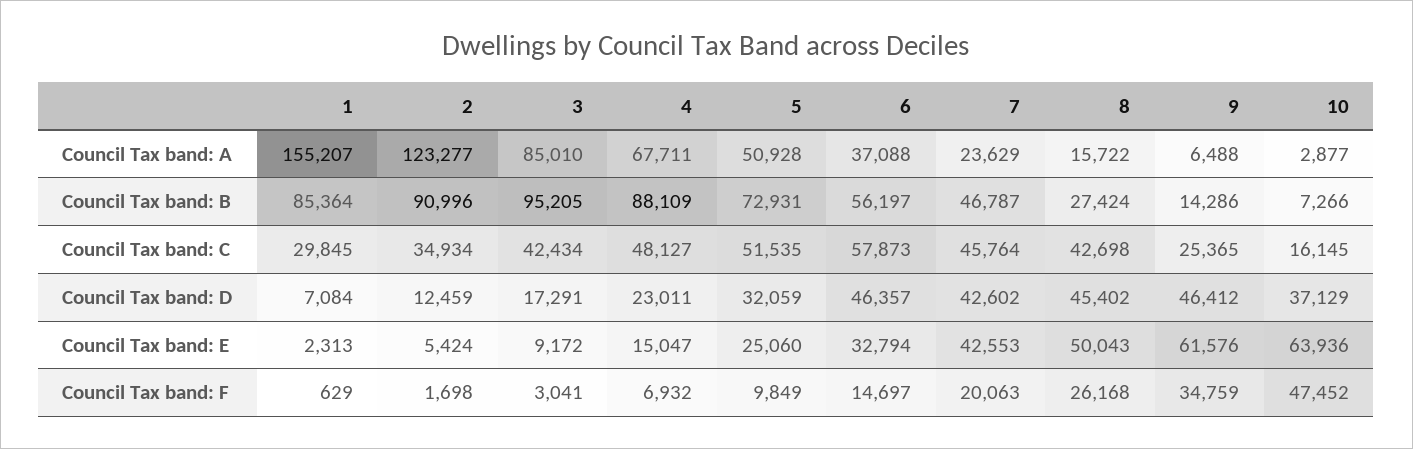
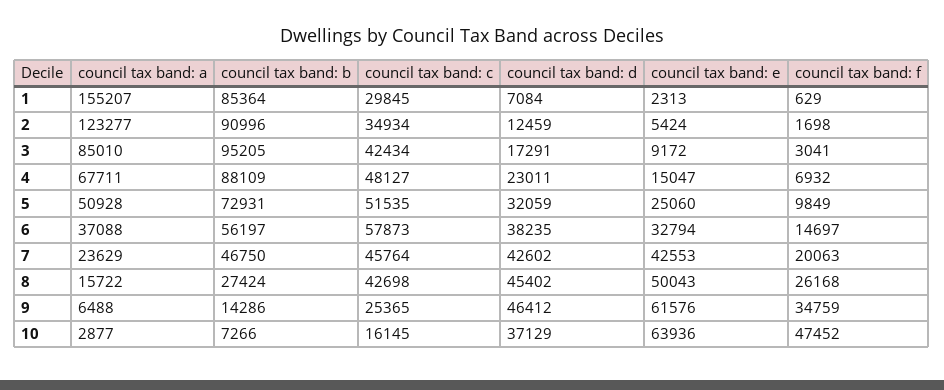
  {
    "1": {
      "Council Tax band: A": 155207,
      "Council Tax band: B": 85364,
      "Council Tax band: C": 29845,
      "Council Tax band: D": 7084,
      "Council Tax band: E": 2313,
      "Council Tax band: F": 629
    },
    "2": {
      "Council Tax band: A": 123277,
      "Council Tax band: B": 90996,
      "Council Tax band: C": 34934,
      "Council Tax band: D": 12459,
      "Council Tax band: E": 5424,
      "Council Tax band: F": 1698
    },
    "3": {
      "Council Tax band: A": 85010,
      "Council Tax band: B": 95205,
      "Council Tax band: C": 42434,
      "Council Tax band: D": 17291,
      "Council Tax band: E": 9172,
      "Council Tax band: F": 3041
    },
    "4": {
      "Council Tax band: A": 67711,
      "Council Tax band: B": 88109,
      "Council Tax band: C": 48127,
      "Council Tax band: D": 23011,
      "Council Tax band: E": 15047,
      "Council Tax band: F": 6932
    },
    "5": {
      "Council Tax band: A": 50928,
      "Council Tax band: B": 72931,
      "Council Tax band: C": 51535,
      "Council Tax band: D": 32059,
      "Council Tax band: E": 25060,
      "Council Tax band: F": 9849
    },
    "6": {
      "Council Tax band: A": 37088,
      "Council Tax band: B": 56197,
      "Council Tax band: C": 57873,
-     "Council Tax band: D": 46357,
+     "Council Tax band: D": 38235,
      "Council Tax band: E": 32794,
      "Council Tax band: F": 14697
    },
    "7": {
      "Council Tax band: A": 23629,
-     "Council Tax band: B": 46787,
+     "Council Tax band: B": 46750,
      "Council Tax band: C": 45764,
      "Council Tax band: D": 42602,
      "Council Tax band: E": 42553,
      "Council Tax band: F": 20063
    },
    "8": {
      "Council Tax band: A": 15722,
      "Council Tax band: B": 27424,
      "Council Tax band: C": 42698,
      "Council Tax band: D": 45402,
      "Council Tax band: E": 50043,
      "Council Tax band: F": 26168
    },
    "9": {
      "Council Tax band: A": 6488,
      "Council Tax band: B": 14286,
      "Council Tax band: C": 25365,
      "Council Tax band: D": 46412,
      "Council Tax band: E": 61576,
      "Council Tax band: F": 34759
    },
    "10": {
      "Council Tax band: A": 2877,
      "Council Tax band: B": 7266,
      "Council Tax band: C": 16145,
      "Council Tax band: D": 37129,
      "Council Tax band: E": 63936,
      "Council Tax band: F": 47452
    }
  }

